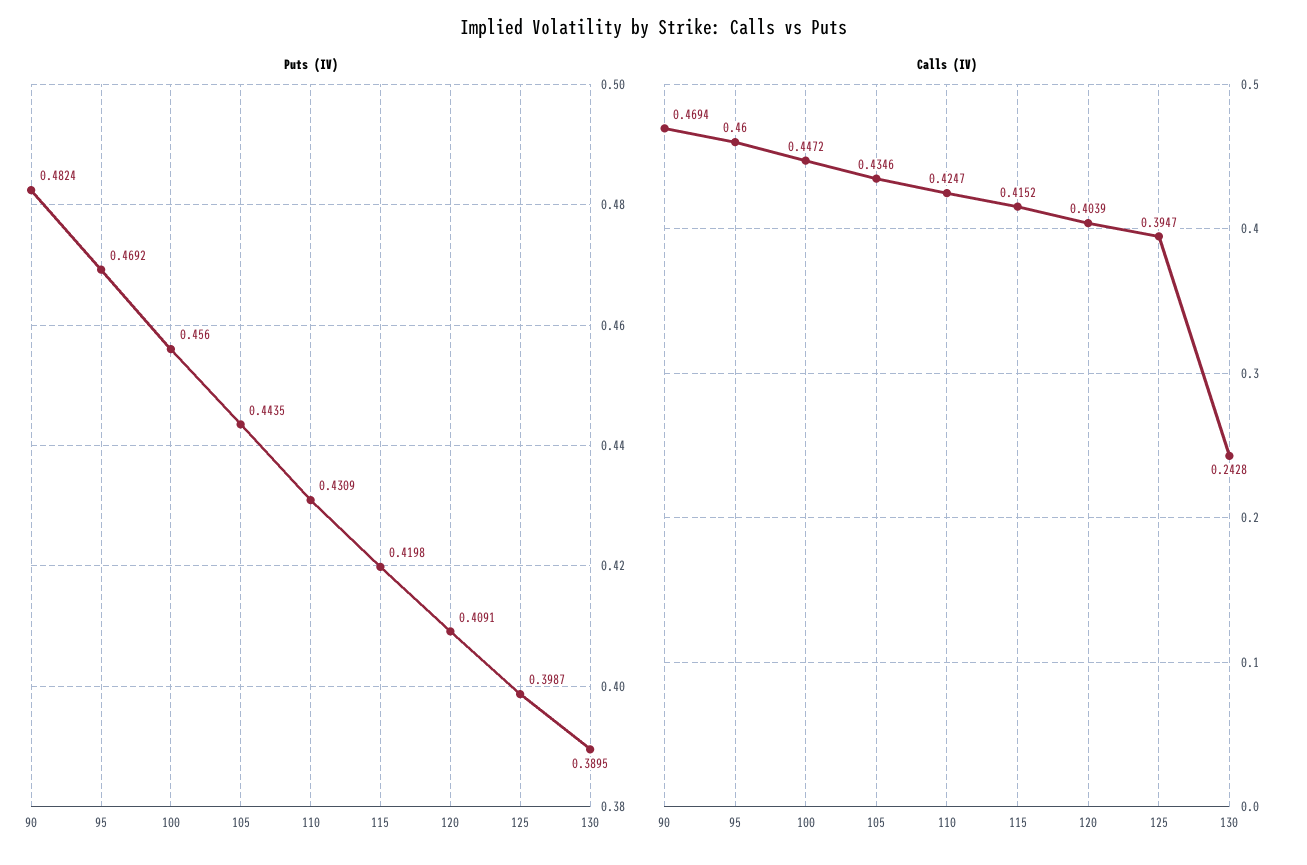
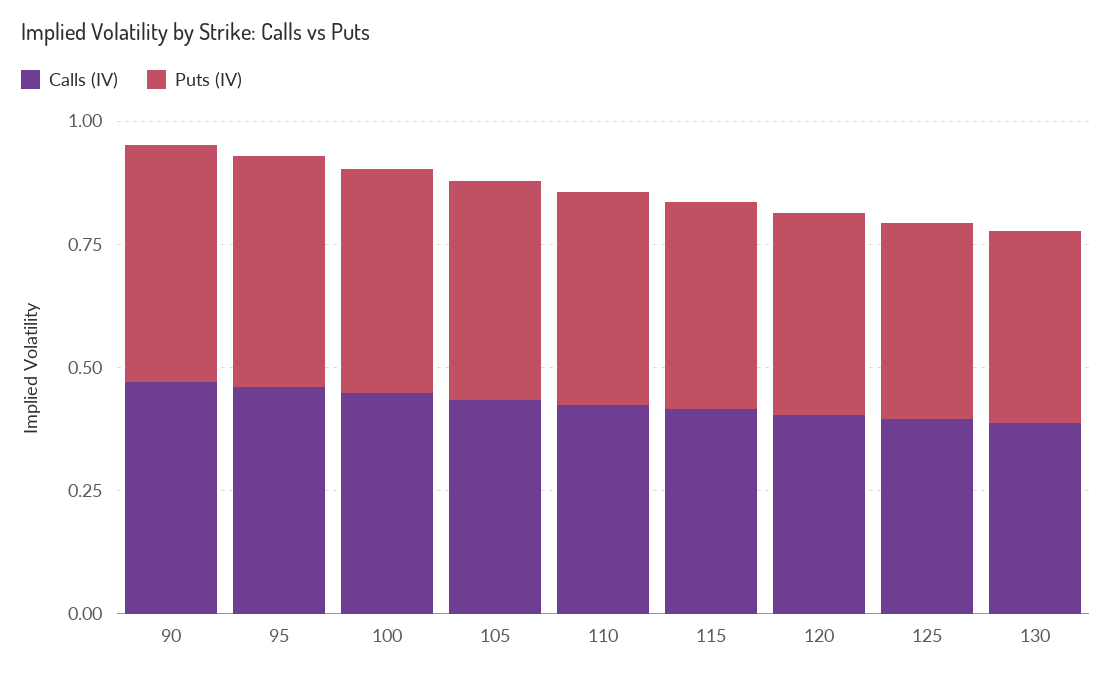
  {
    "Puts (IV)": {
      "90": 0.4824,
      "95": 0.4692,
      "100": 0.456,
      "105": 0.4435,
      "110": 0.4309,
      "115": 0.4198,
      "120": 0.4091,
      "125": 0.3987,
      "130": 0.3895
    },
    "Calls (IV)": {
      "90": 0.4694,
      "95": 0.46,
      "100": 0.4472,
      "105": 0.4346,
      "110": 0.4247,
      "115": 0.4152,
      "120": 0.4039,
      "125": 0.3947,
-     "130": 0.2428
+     "130": 0.4
    }
  }

